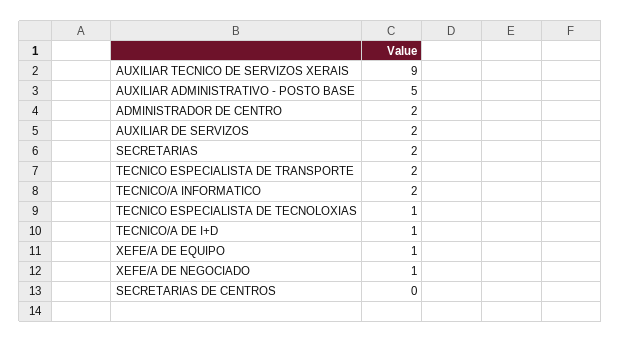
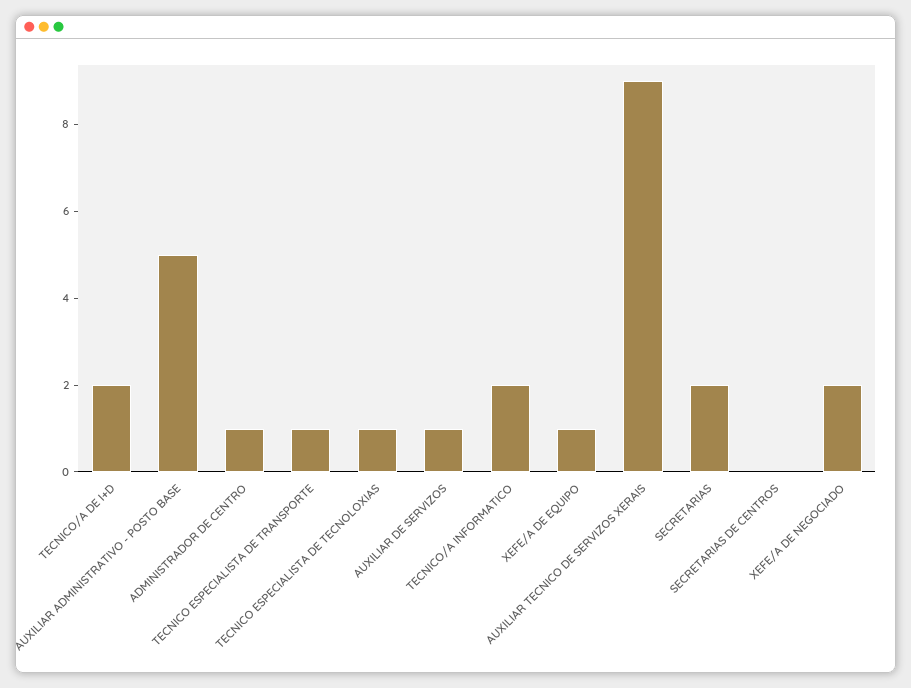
  {
    "AUXILIAR TECNICO DE SERVIZOS XERAIS": 9,
    "AUXILIAR ADMINISTRATIVO - POSTO BASE": 5,
-   "ADMINISTRADOR DE CENTRO": 2,
+   "ADMINISTRADOR DE CENTRO": 1,
-   "AUXILIAR DE SERVIZOS": 2,
+   "AUXILIAR DE SERVIZOS": 1,
    "SECRETARIAS": 2,
-   "TECNICO ESPECIALISTA DE TRANSPORTE": 2,
+   "TECNICO ESPECIALISTA DE TRANSPORTE": 1,
    "TECNICO/A INFORMATICO": 2,
    "TECNICO ESPECIALISTA DE TECNOLOXIAS": 1,
-   "TECNICO/A DE I+D": 1,
+   "TECNICO/A DE I+D": 2,
    "XEFE/A DE EQUIPO": 1,
-   "XEFE/A DE NEGOCIADO": 1,
+   "XEFE/A DE NEGOCIADO": 2,
    "SECRETARIAS DE CENTROS": 0
  }

